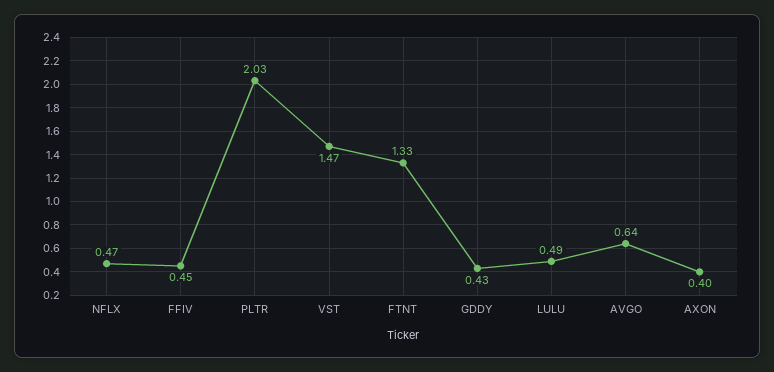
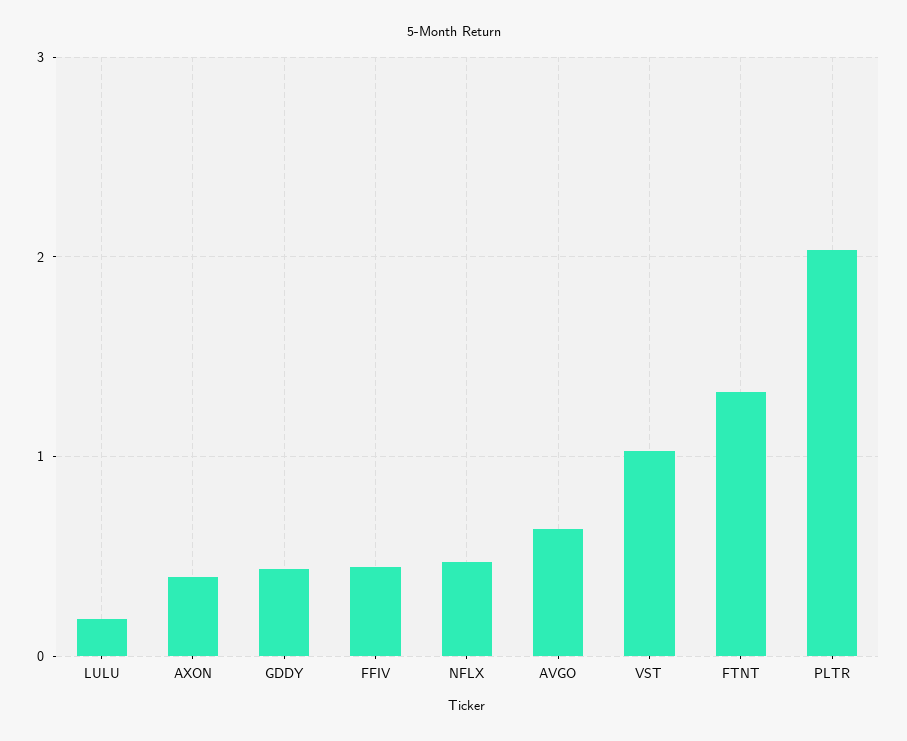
  {
    "NFLX": 0.47,
    "FFIV": 0.45,
    "PLTR": 2.03,
-   "VST": 1.47,
+   "VST": 1,
    "FTNT": 1.33,
    "GDDY": 0.43,
-   "LULU": 0.49,
+   "LULU": 0.2,
    "AVGO": 0.64,
    "AXON": 0.4
  }

